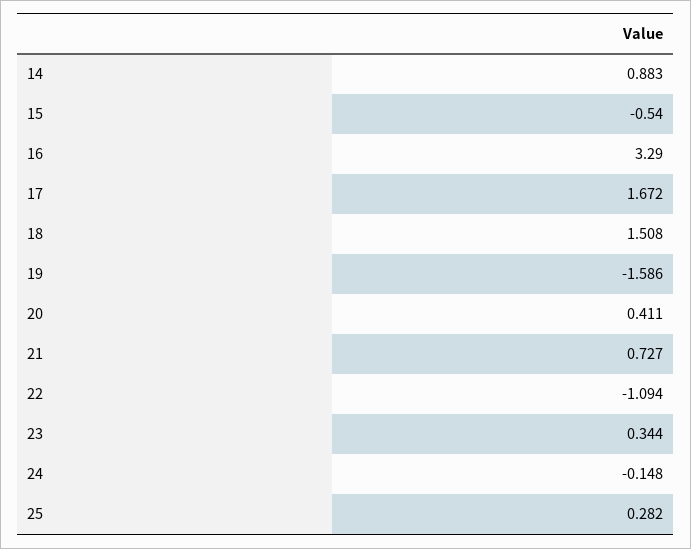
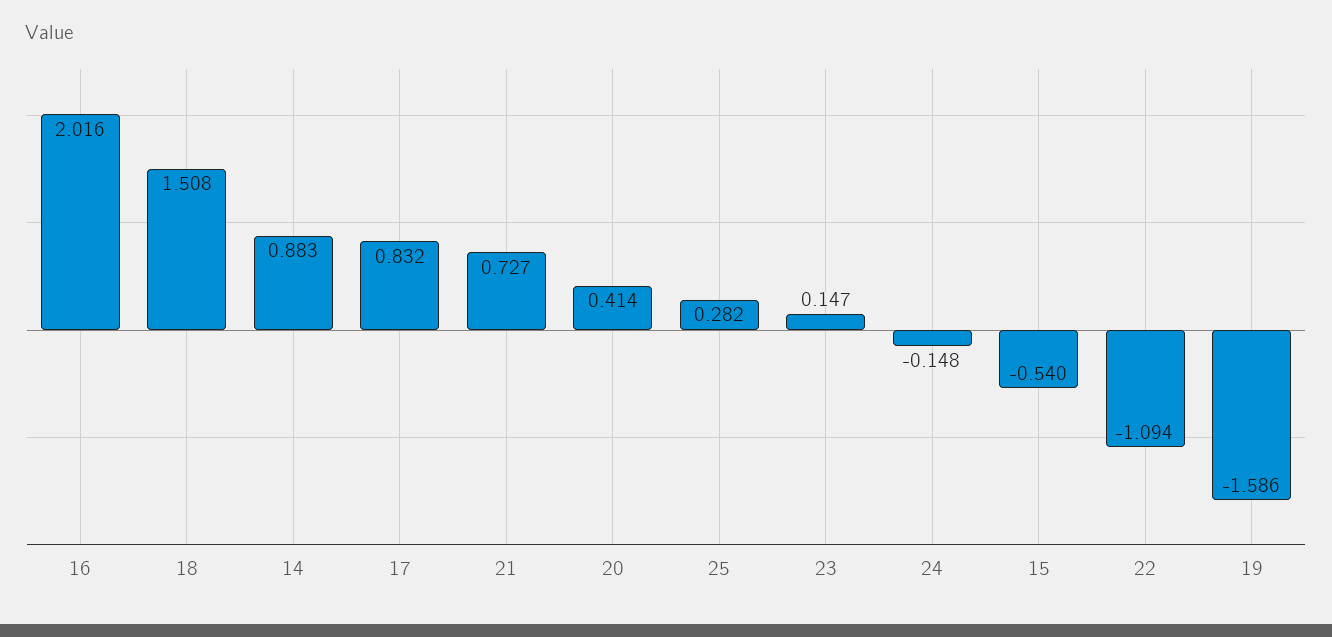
  {
    "14": 0.883,
    "15": -0.54,
-   "16": 3.29,
+   "16": 2.016,
-   "17": 1.672,
+   "17": 0.832,
    "18": 1.508,
    "19": -1.586,
-   "20": 0.411,
+   "20": 0.414,
    "21": 0.727,
    "22": -1.094,
-   "23": 0.344,
+   "23": 0.147,
    "24": -0.148,
    "25": 0.282
  }

